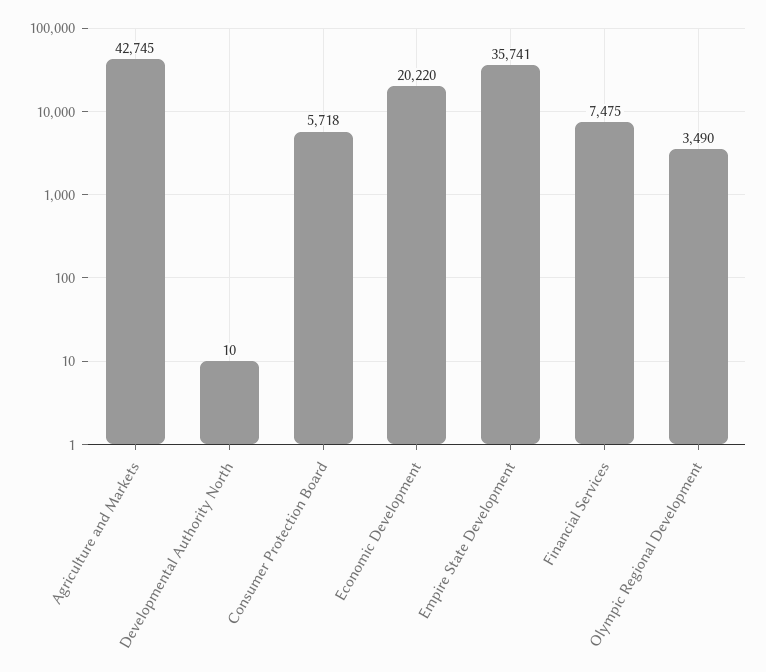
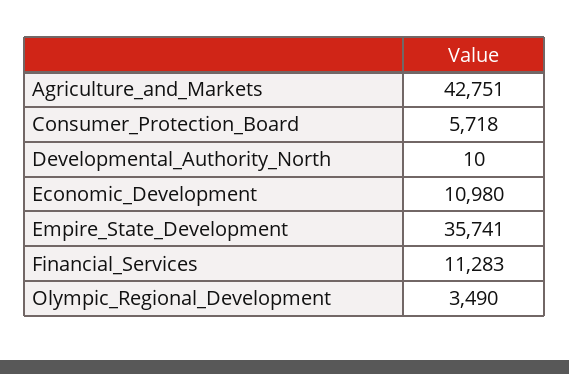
  {
-   "Agriculture and Markets": 42745,
+   "Agriculture and Markets": 42751,
    "Developmental Authority North": 10,
    "Consumer Protection Board": 5718,
-   "Economic Development": 20220,
+   "Economic Development": 10980,
    "Empire State Development": 35741,
-   "Financial Services": 7475,
+   "Financial Services": 11283,
    "Olympic Regional Development": 3490
  }

